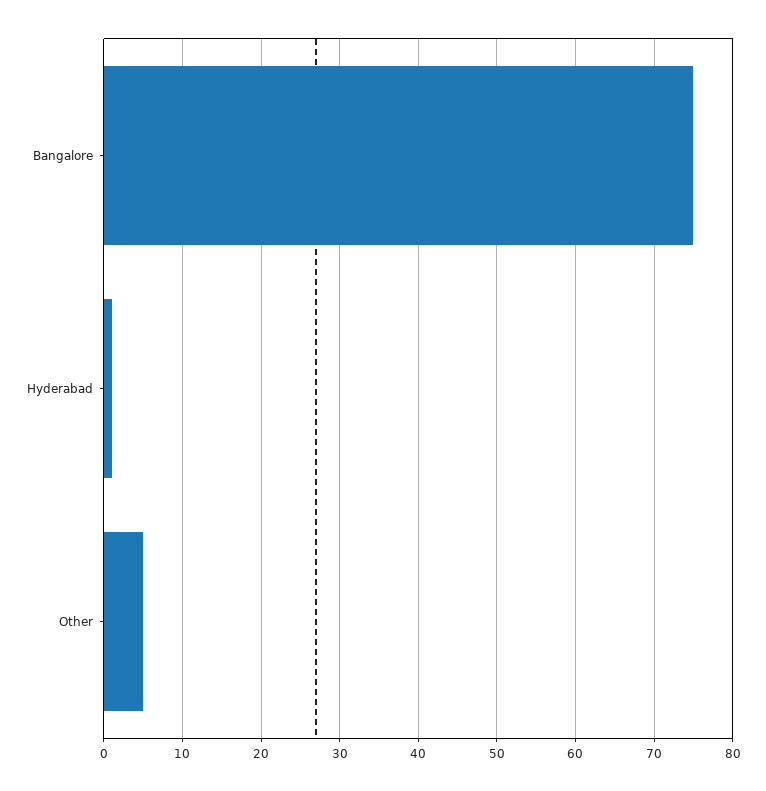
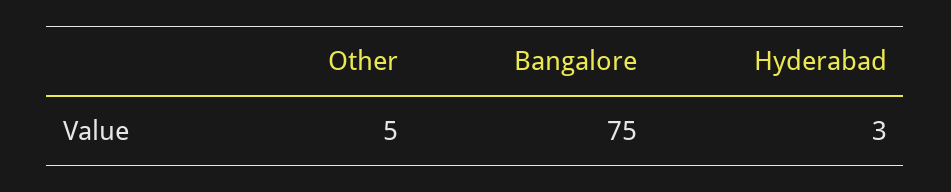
  {
    "Bangalore": 75,
-   "Hyderabad": 1,
+   "Hyderabad": 3,
    "Other": 5
  }

